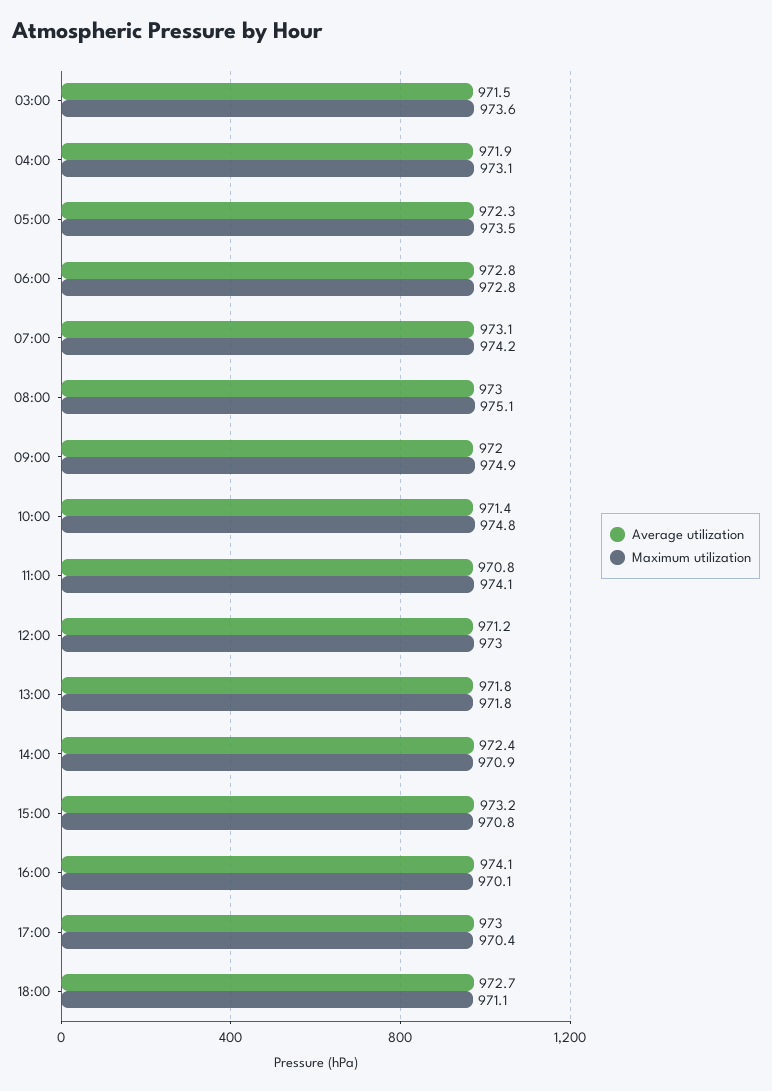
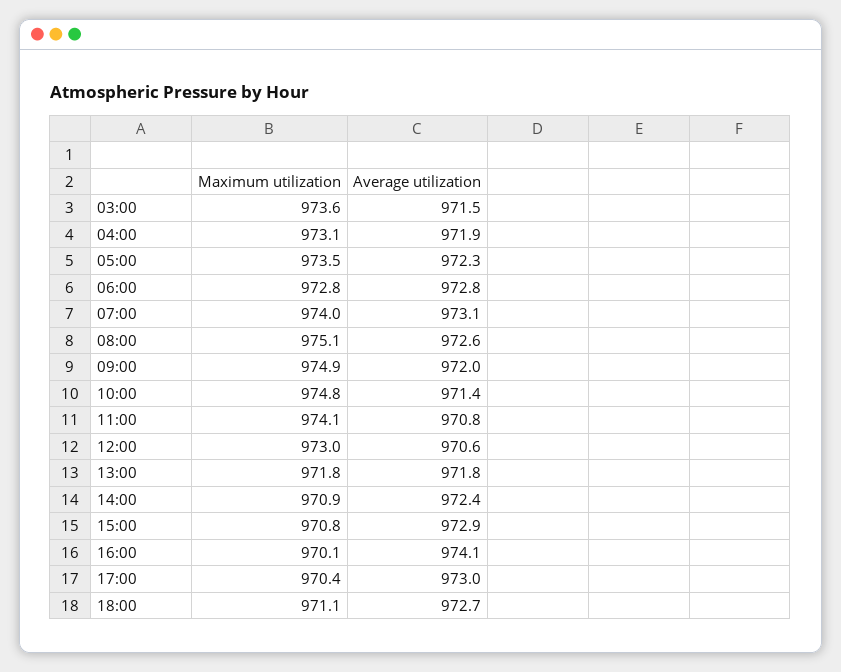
  {
    "Average utilization": {
      "03:00": 971.5,
      "04:00": 971.9,
      "05:00": 972.3,
      "06:00": 972.8,
      "07:00": 973.1,
-     "08:00": 973,
+     "08:00": 972.6,
      "09:00": 972,
      "10:00": 971.4,
      "11:00": 970.8,
-     "12:00": 971.2,
+     "12:00": 970.6,
      "13:00": 971.8,
      "14:00": 972.4,
-     "15:00": 973.2,
+     "15:00": 972.9,
      "16:00": 974.1,
      "17:00": 973,
      "18:00": 972.7
    },
    "Maximum utilization": {
      "03:00": 973.6,
      "04:00": 973.1,
      "05:00": 973.5,
      "06:00": 972.8,
-     "07:00": 974.2,
+     "07:00": 974,
      "08:00": 975.1,
      "09:00": 974.9,
      "10:00": 974.8,
      "11:00": 974.1,
      "12:00": 973,
      "13:00": 971.8,
      "14:00": 970.9,
      "15:00": 970.8,
      "16:00": 970.1,
      "17:00": 970.4,
      "18:00": 971.1
    }
  }

